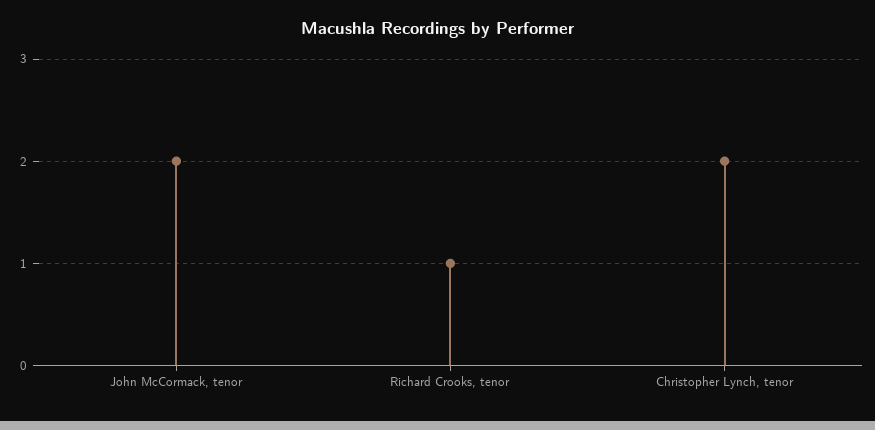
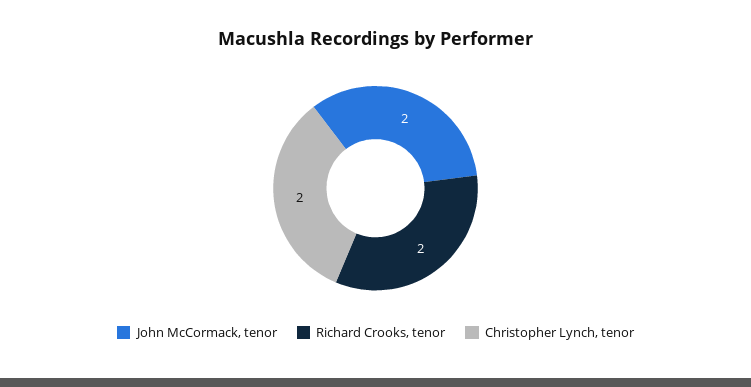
  {
    "John McCormack, tenor": 2,
-   "Richard Crooks, tenor": 1,
+   "Richard Crooks, tenor": 2,
    "Christopher Lynch, tenor": 2
  }

